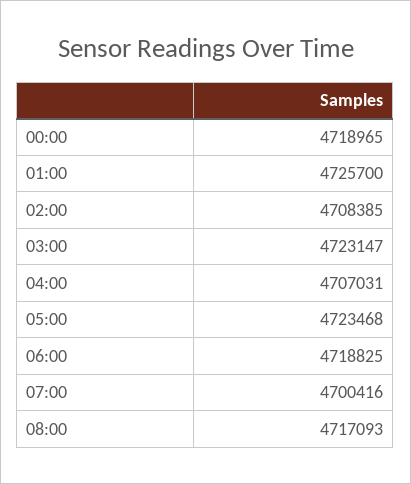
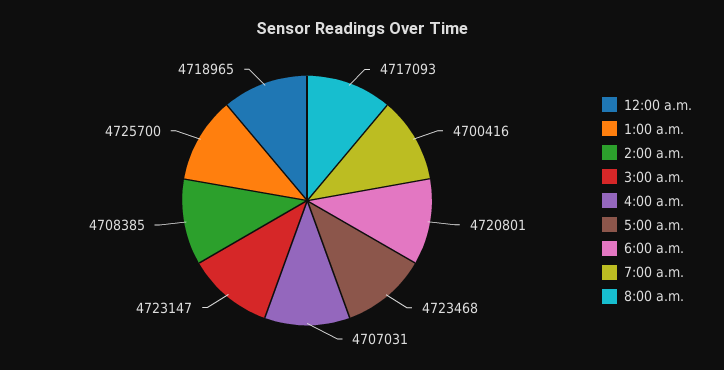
  {
    "00:00": 4718965,
    "01:00": 4725700,
    "02:00": 4708385,
    "03:00": 4723147,
    "04:00": 4707031,
    "05:00": 4723468,
-   "06:00": 4718825,
+   "06:00": 4720801,
    "07:00": 4700416,
    "08:00": 4717093
  }

